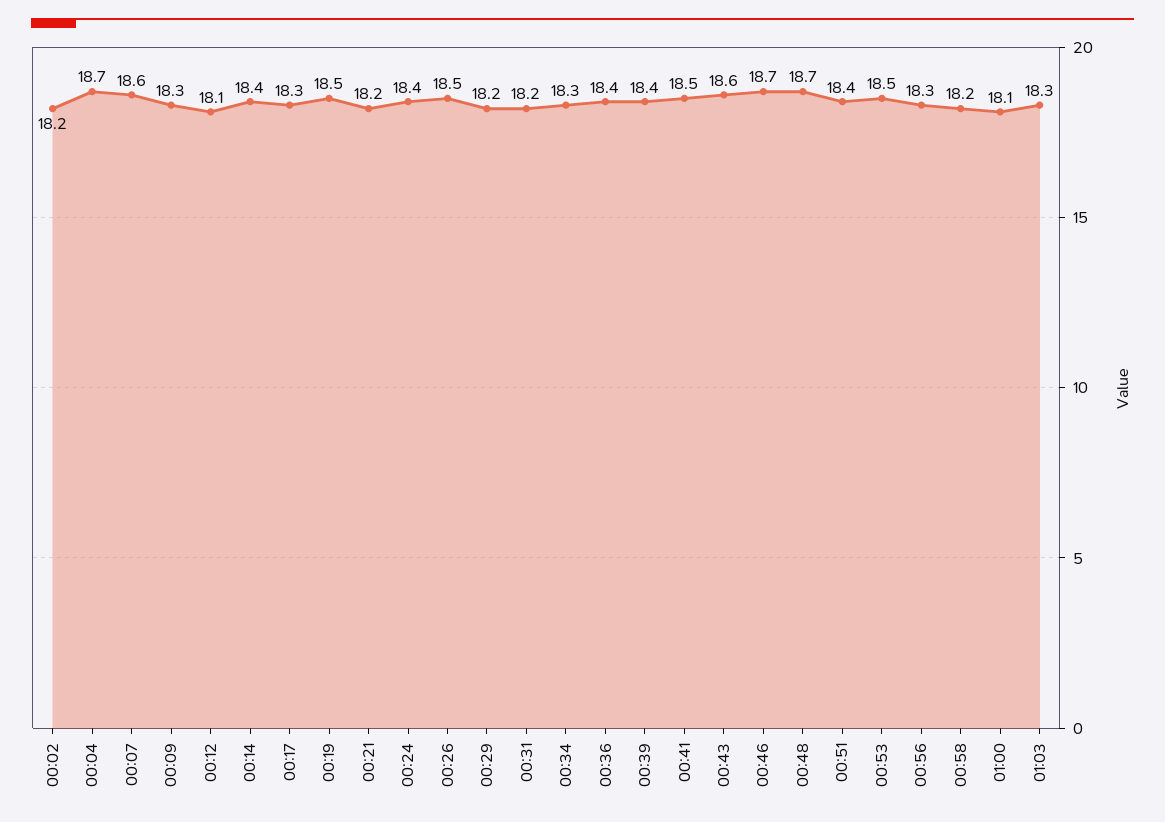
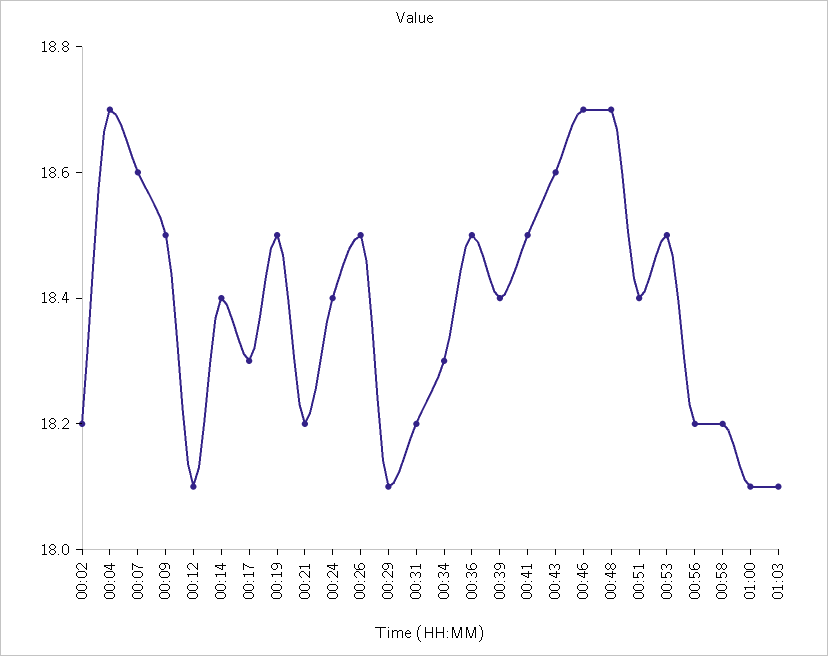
  {
    "00:02": 18.2,
    "00:04": 18.7,
    "00:07": 18.6,
-   "00:09": 18.3,
+   "00:09": 18.5,
    "00:12": 18.1,
    "00:14": 18.4,
    "00:17": 18.3,
    "00:19": 18.5,
    "00:21": 18.2,
    "00:24": 18.4,
    "00:26": 18.5,
-   "00:29": 18.2,
+   "00:29": 18.1,
    "00:31": 18.2,
    "00:34": 18.3,
-   "00:36": 18.4,
+   "00:36": 18.5,
    "00:39": 18.4,
    "00:41": 18.5,
    "00:43": 18.6,
    "00:46": 18.7,
    "00:48": 18.7,
    "00:51": 18.4,
    "00:53": 18.5,
-   "00:56": 18.3,
+   "00:56": 18.2,
    "00:58": 18.2,
    "01:00": 18.1,
-   "01:03": 18.3
+   "01:03": 18.1
  }

